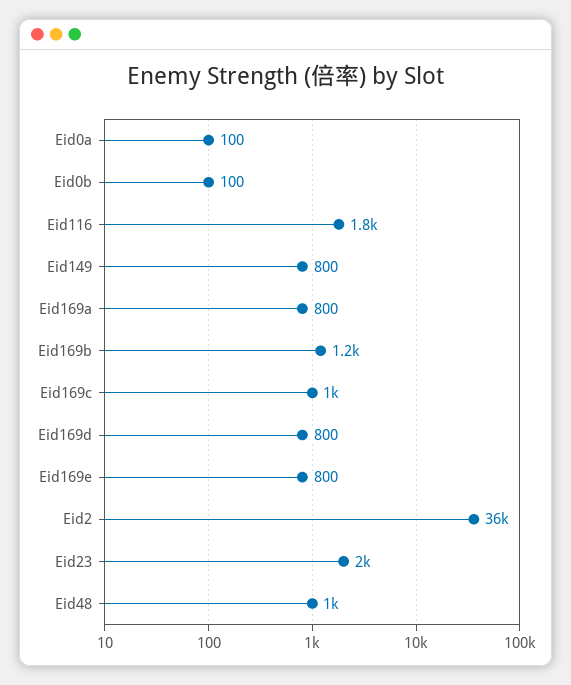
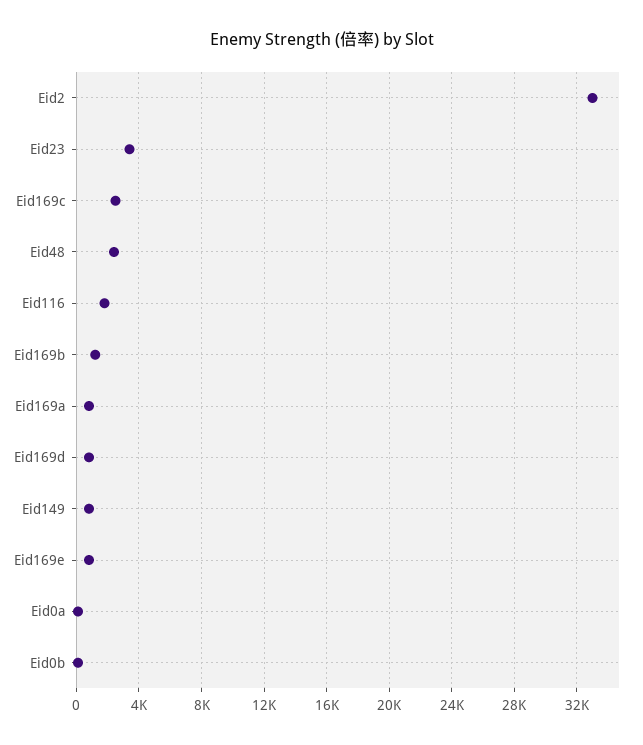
  {
    "Eid0a": 100,
    "Eid0b": 100,
    "Eid116": 1800,
    "Eid149": 800,
    "Eid169a": 800,
    "Eid169b": 1200,
-   "Eid169c": 1000,
+   "Eid169c": 2500,
    "Eid169d": 800,
    "Eid169e": 800,
-   "Eid2": 36000,
+   "Eid2": 33000,
-   "Eid23": 2000,
+   "Eid23": 3500,
-   "Eid48": 1000
+   "Eid48": 2500
  }

